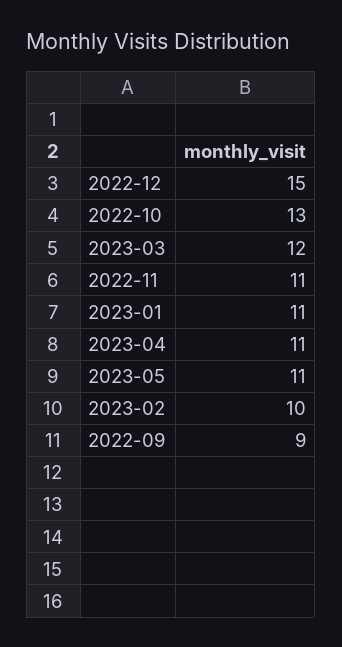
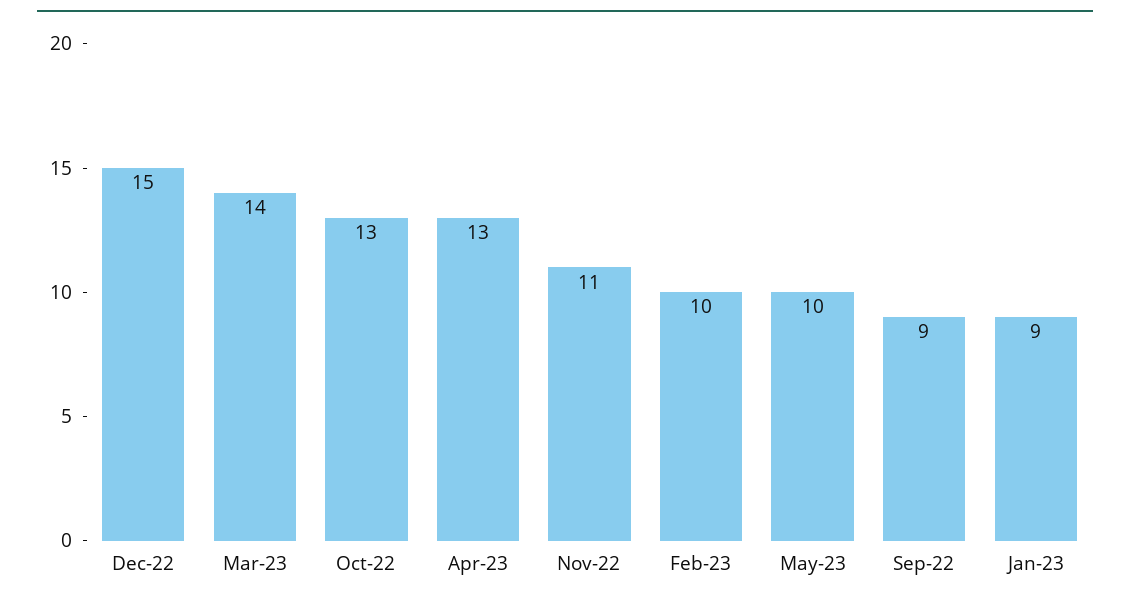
  {
    "2022-12": 15,
    "2022-10": 13,
-   "2023-03": 12,
+   "2023-03": 14,
    "2022-11": 11,
-   "2023-01": 11,
+   "2023-01": 9,
-   "2023-04": 11,
+   "2023-04": 13,
-   "2023-05": 11,
+   "2023-05": 10,
    "2023-02": 10,
    "2022-09": 9
  }

